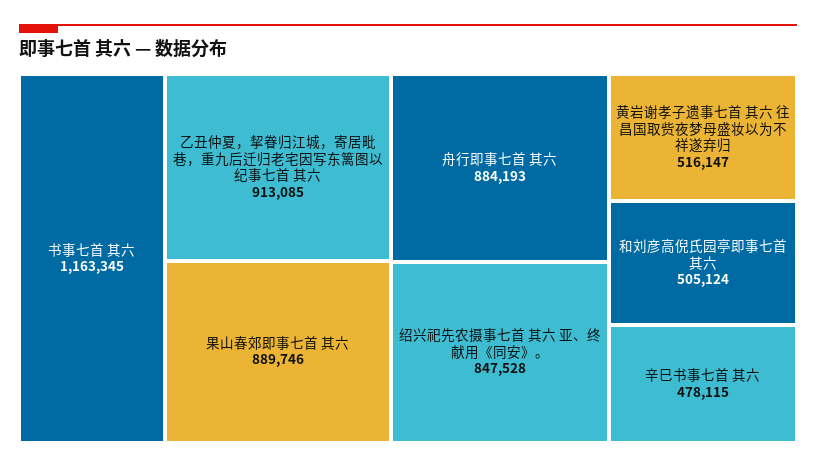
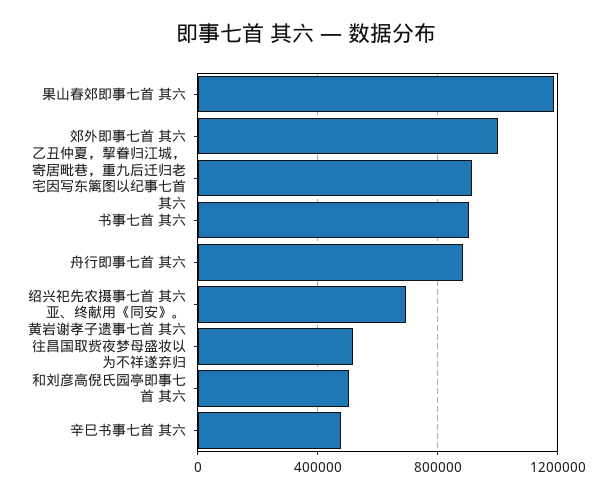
  {
-   "书事七首 其六": 1163345,
+   "书事七首 其六": 900000,
    "乙丑仲夏，挈眷归江城，寄居毗巷，重九后迁归老宅因写东篱图以纪事七首 其六": 913085,
-   "果山春郊即事七首 其六": 889746,
+   "果山春郊即事七首 其六": 1200000,
    "舟行即事七首 其六": 884193,
-   "绍兴祀先农摄事七首 其六 亚、终献用《同安》。": 847528,
+   "绍兴祀先农摄事七首 其六 亚、终献用《同安》。": 700000,
    "黄岩谢孝子遗事七首 其六 往昌国取赀夜梦母盛妆以为不祥遂弃归": 516147,
    "和刘彦高倪氏园亭即事七首 其六": 505124,
-   "辛巳书事七首 其六": 478115
+   "辛巳书事七首 其六": 478115,
+   "郊外即事七首 其六": 1000000
  }

